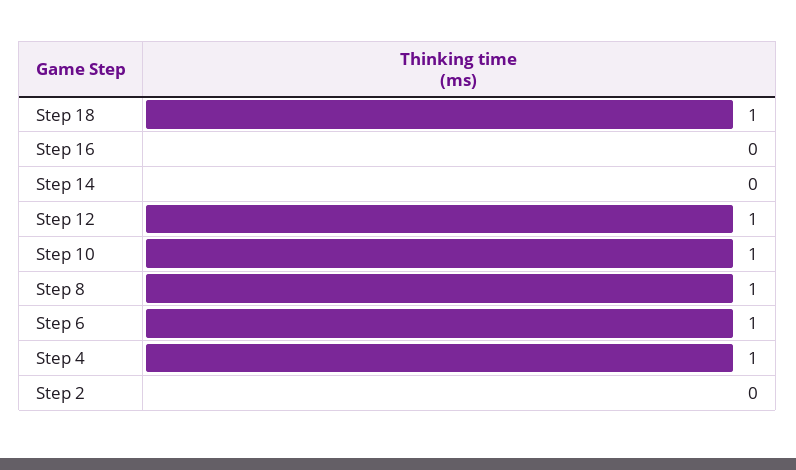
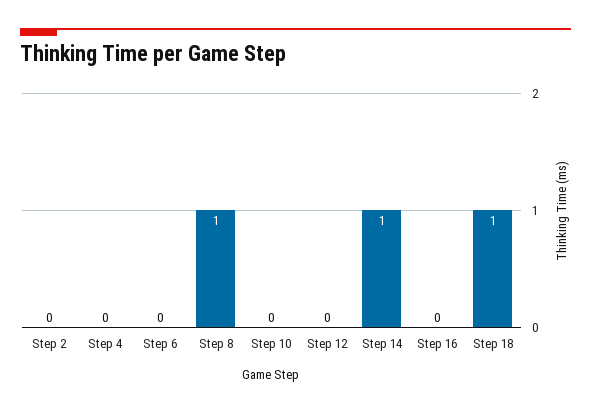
  {
    "Step 18": 1,
    "Step 16": 0,
-   "Step 14": 0,
+   "Step 14": 1,
-   "Step 12": 1,
+   "Step 12": 0,
-   "Step 10": 1,
+   "Step 10": 0,
    "Step 8": 1,
-   "Step 6": 1,
+   "Step 6": 0,
-   "Step 4": 1,
+   "Step 4": 0,
    "Step 2": 0
  }

